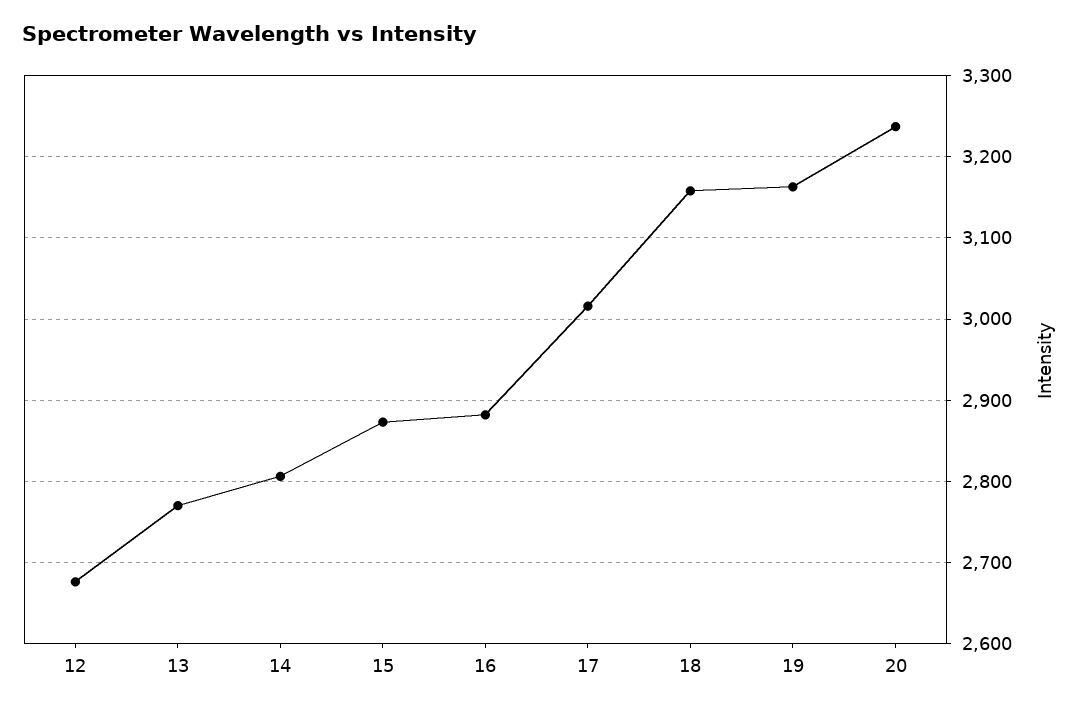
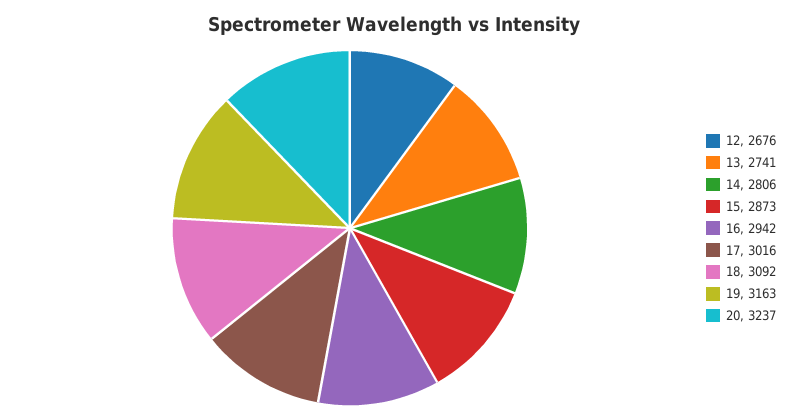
  {
    "12": 2676,
-   "13": 2770,
+   "13": 2741,
    "14": 2806,
    "15": 2873,
-   "16": 2880,
+   "16": 2942,
    "17": 3016,
-   "18": 3160,
+   "18": 3092,
    "19": 3163,
    "20": 3237
  }

